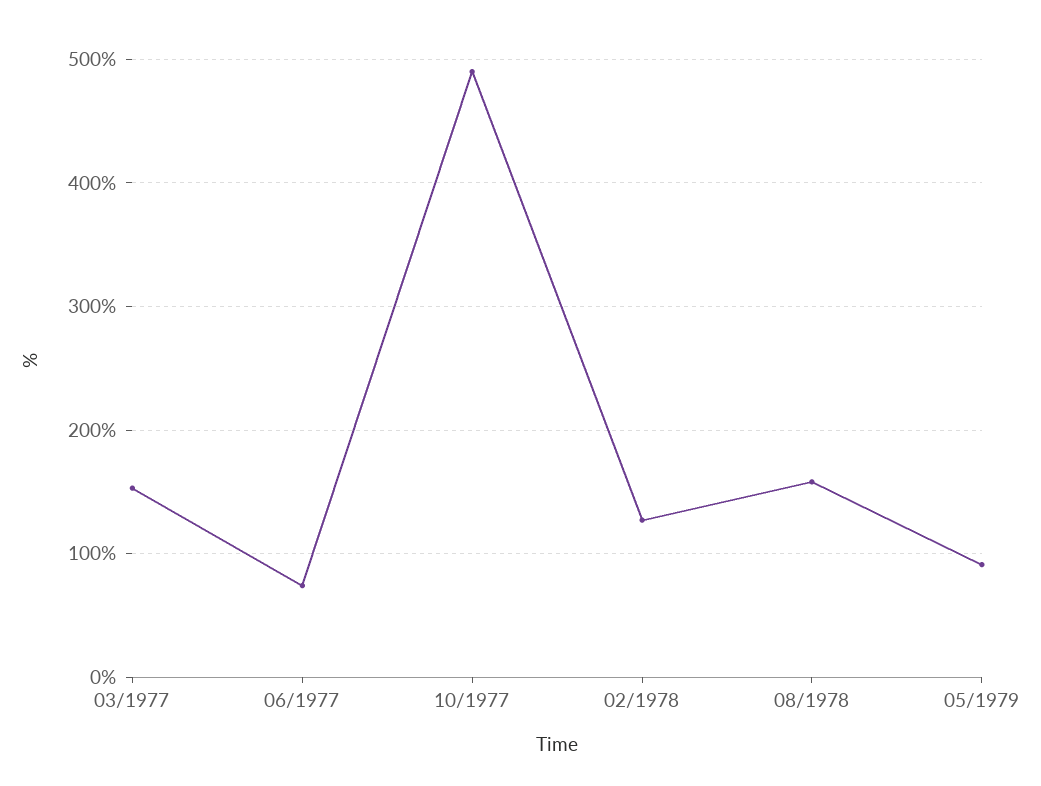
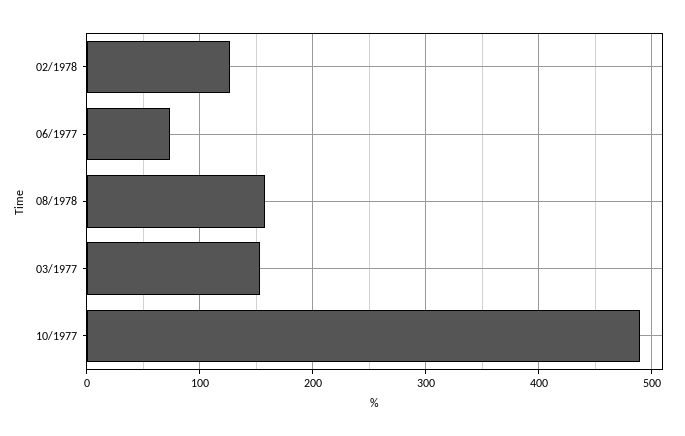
  {
    "03/1977": 150,
    "06/1977": 70,
    "10/1977": 490,
    "02/1978": 130,
-   "08/1978": 160,
+   "08/1978": 160
-   "05/1979": 90
  }

